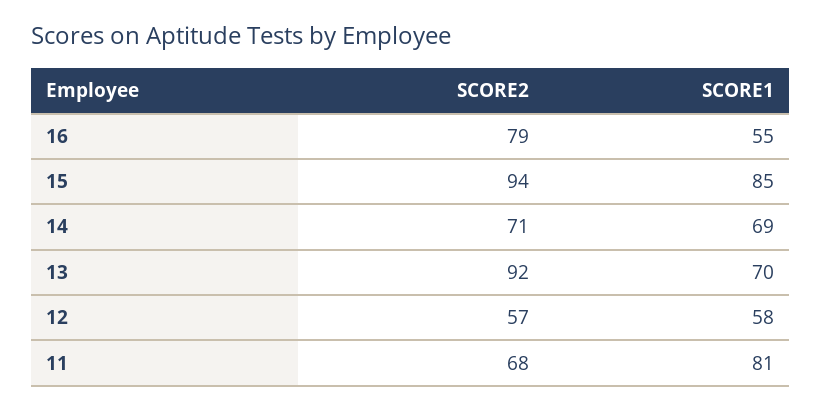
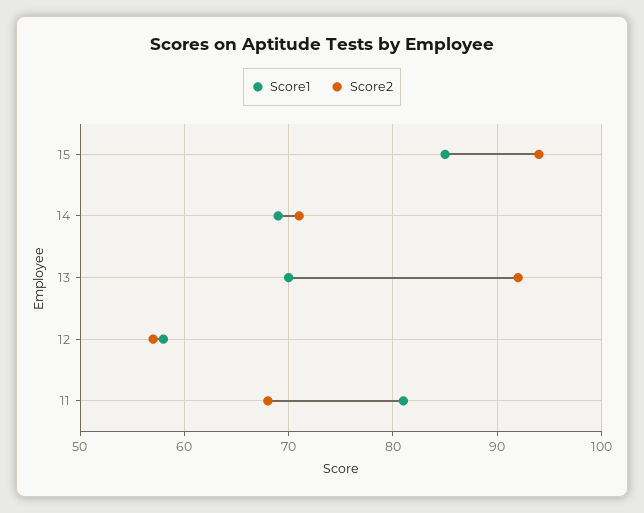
  {
    "SCORE2": {
-     "16": 79,
      "15": 94,
      "14": 71,
      "13": 92,
      "12": 57,
      "11": 68
    },
    "SCORE1": {
-     "16": 55,
      "15": 85,
      "14": 69,
      "13": 70,
      "12": 58,
      "11": 81
    }
  }

